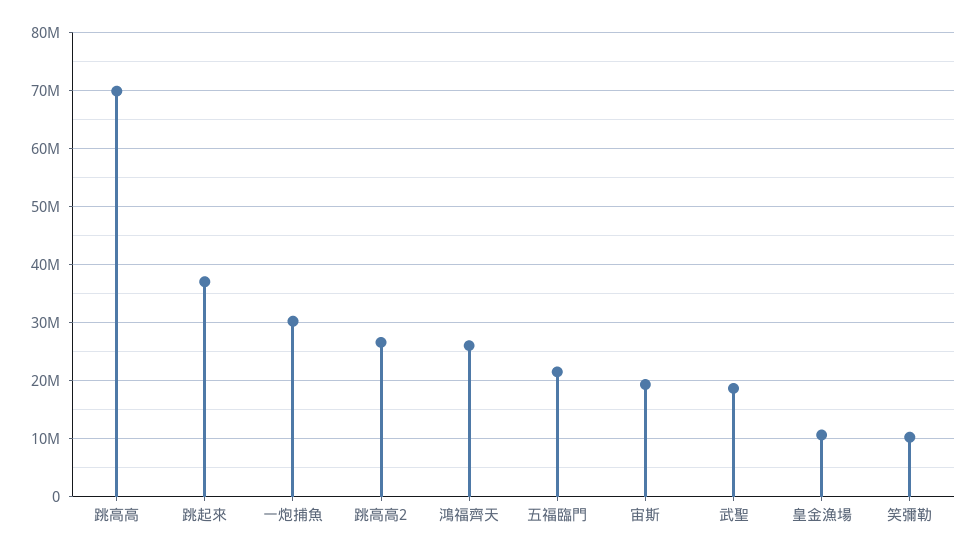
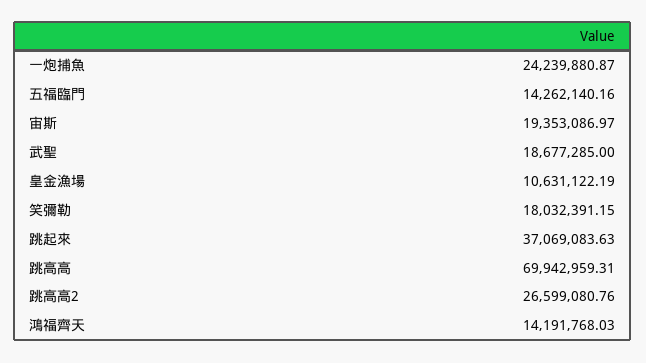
  {
    "跳高高": 69942959.31,
    "跳起來": 37069083.63,
-   "一炮捕魚": 30000000,
+   "一炮捕魚": 24239880.87,
    "跳高高2": 26599080.76,
-   "鴻福齊天": 26000000,
+   "鴻福齊天": 14191768.03,
-   "五福臨門": 22000000,
+   "五福臨門": 14262140.16,
    "宙斯": 19353086.97,
    "武聖": 18677285,
    "皇金漁場": 10631122.19,
-   "笑彌勒": 10000000
+   "笑彌勒": 18032391.15
  }

